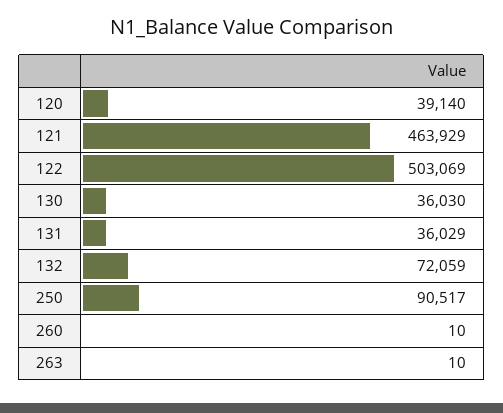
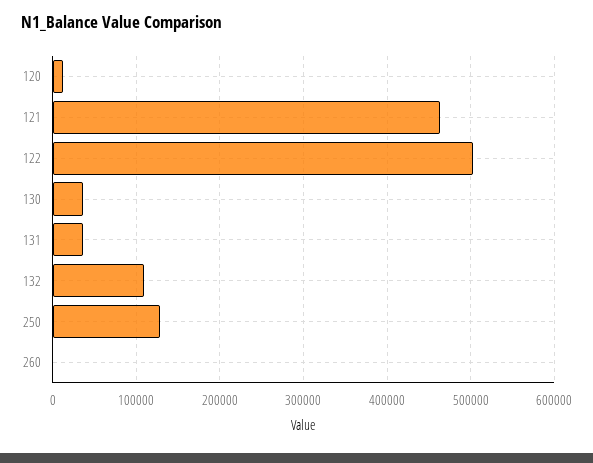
  {
-   "120": 39140,
+   "120": 10000,
    "121": 463929,
    "122": 503069,
    "130": 36030,
    "131": 36029,
-   "132": 72059,
+   "132": 110000,
-   "250": 90517,
+   "250": 130000,
-   "260": 10,
+   "260": 10
-   "263": 10
  }

